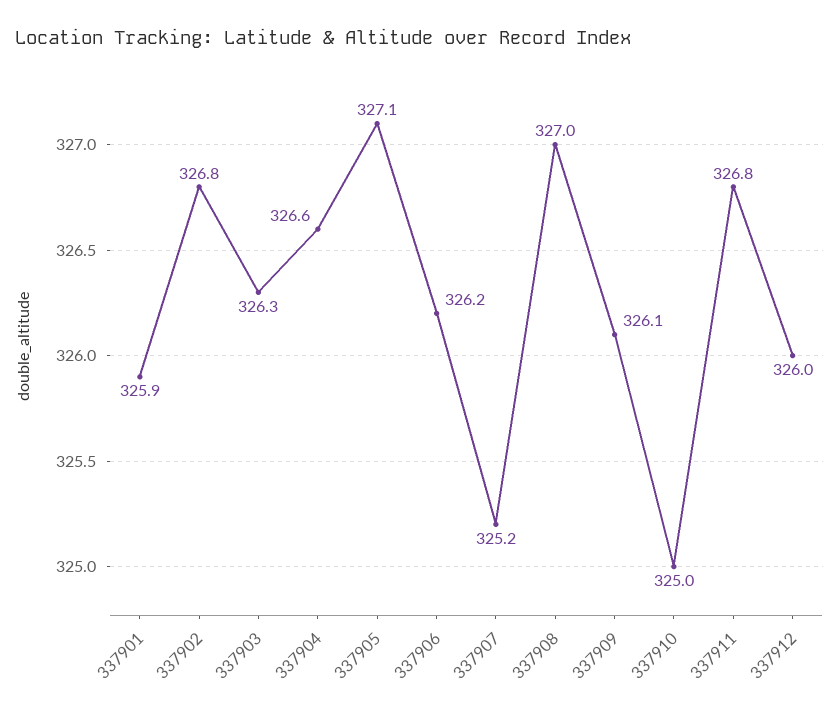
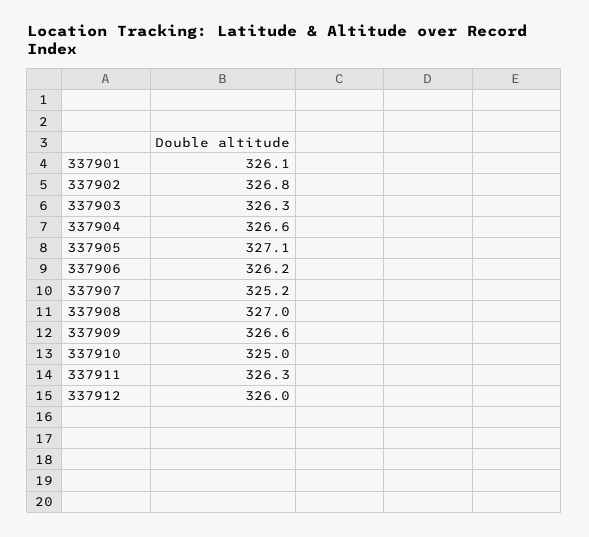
  {
-   "337901": 325.9,
+   "337901": 326.1,
    "337902": 326.8,
    "337903": 326.3,
    "337904": 326.6,
    "337905": 327.1,
    "337906": 326.2,
    "337907": 325.2,
    "337908": 327,
-   "337909": 326.1,
+   "337909": 326.6,
    "337910": 325,
-   "337911": 326.8,
+   "337911": 326.3,
    "337912": 326
  }

